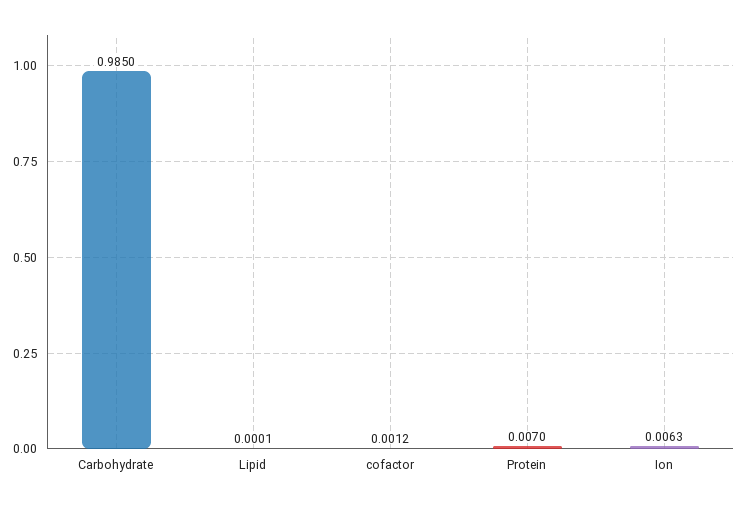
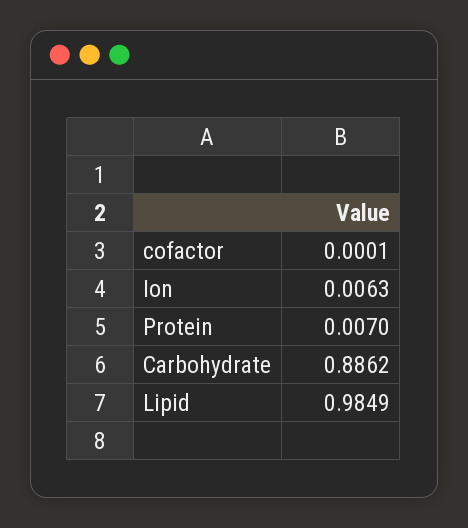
  {
-   "Carbohydrate": 0.985,
+   "Carbohydrate": 0.8862,
-   "Lipid": 0.0001,
+   "Lipid": 0.9849,
-   "cofactor": 0.0012,
+   "cofactor": 0.0001,
    "Protein": 0.007,
    "Ion": 0.0063
  }

